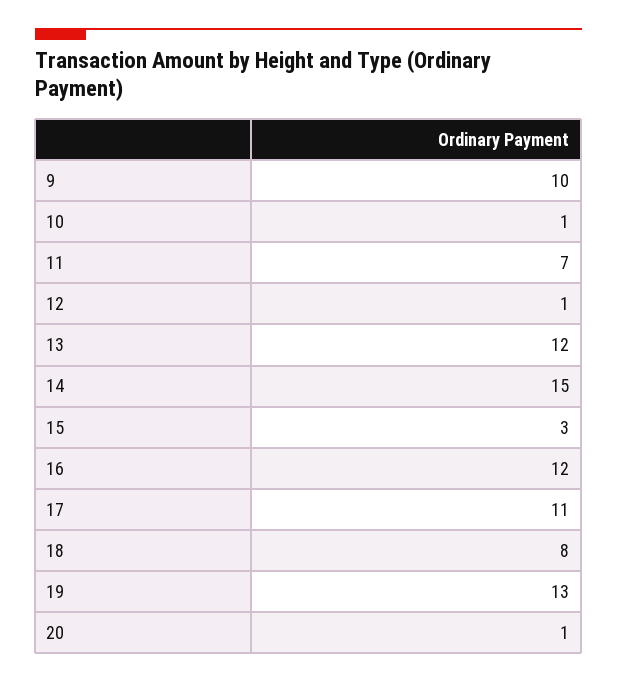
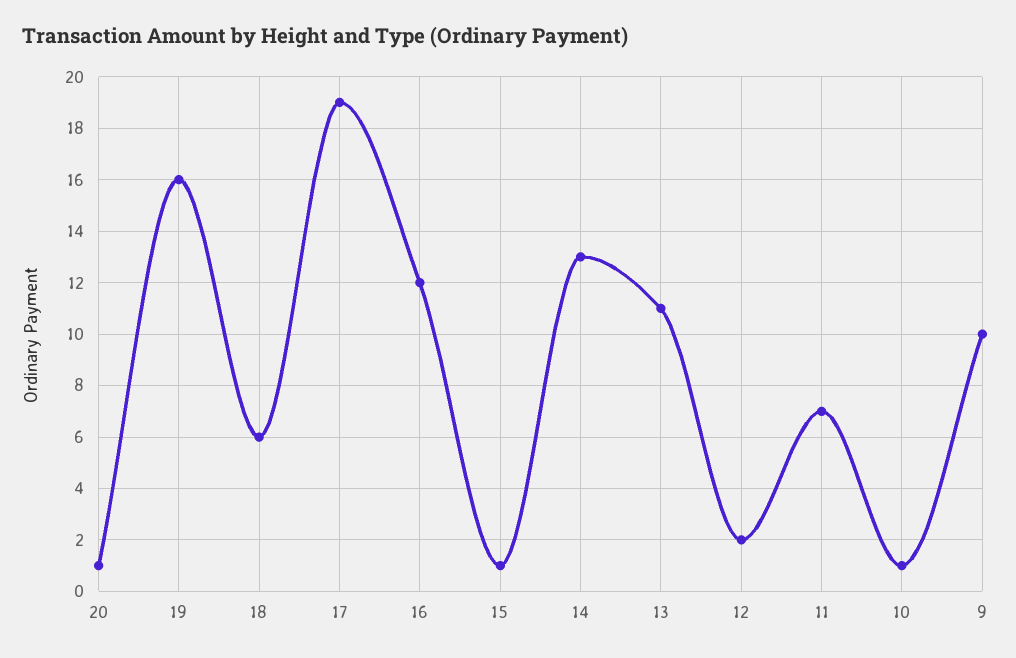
  {
    "9": 10,
    "10": 1,
    "11": 7,
-   "12": 1,
+   "12": 2,
-   "13": 12,
+   "13": 11,
-   "14": 15,
+   "14": 13,
-   "15": 3,
+   "15": 1,
    "16": 12,
-   "17": 11,
+   "17": 19,
-   "18": 8,
+   "18": 6,
-   "19": 13,
+   "19": 16,
    "20": 1
  }

